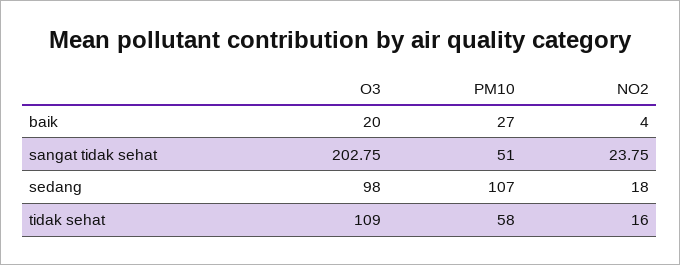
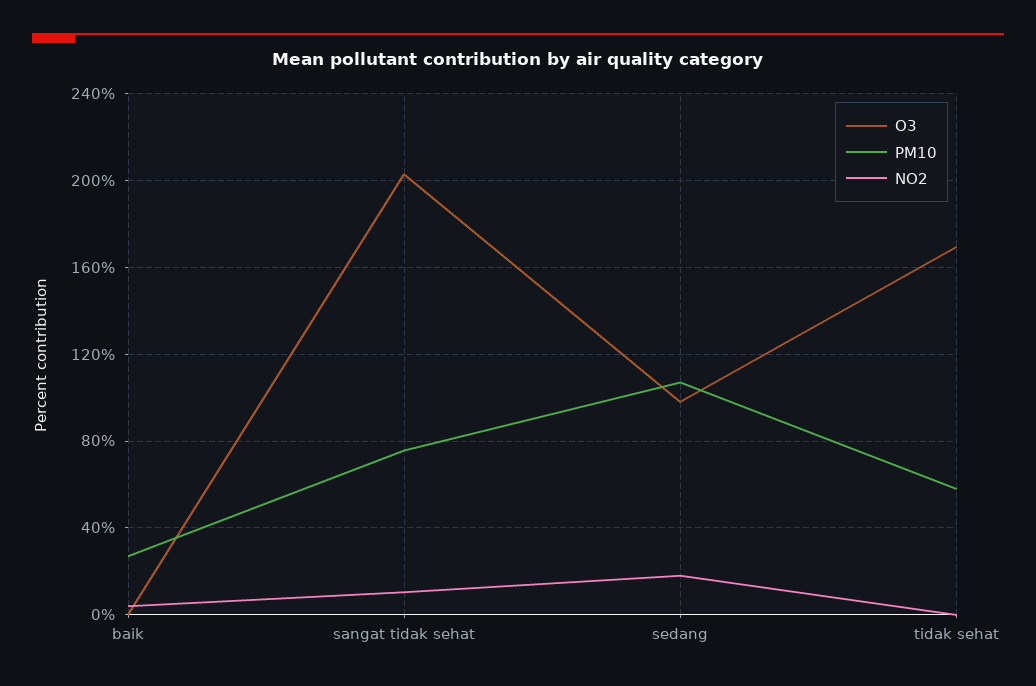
  {
    "O3": {
-     "baik": 20,
+     "baik": 0,
      "sangat tidak sehat": 202.75,
      "sedang": 98,
-     "tidak sehat": 109
+     "tidak sehat": 170
    },
    "PM10": {
      "baik": 27,
-     "sangat tidak sehat": 51,
+     "sangat tidak sehat": 75,
      "sedang": 107,
      "tidak sehat": 58
    },
    "NO2": {
      "baik": 4,
-     "sangat tidak sehat": 23.75,
+     "sangat tidak sehat": 10,
      "sedang": 18,
-     "tidak sehat": 16
+     "tidak sehat": 0
    }
  }

